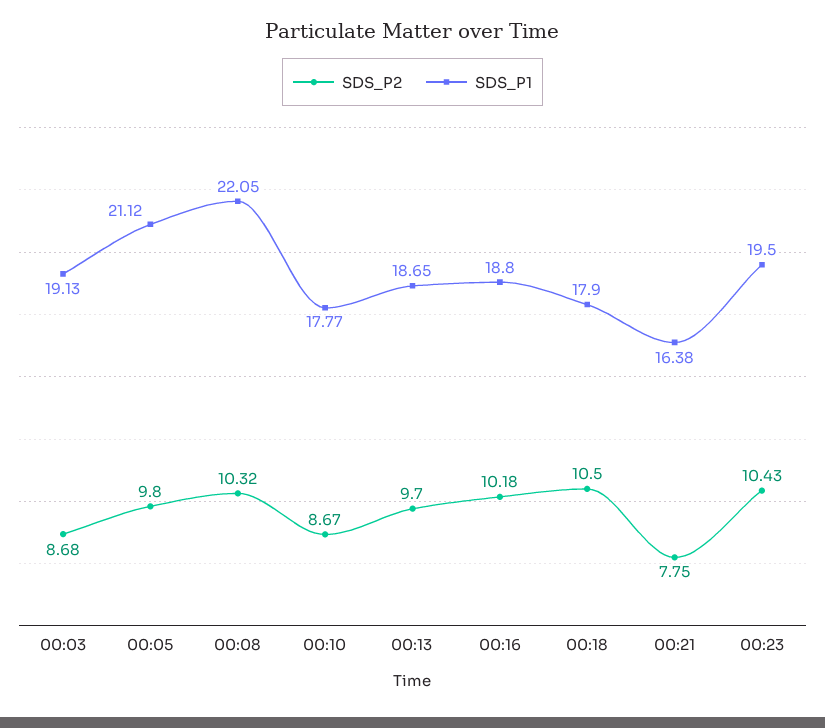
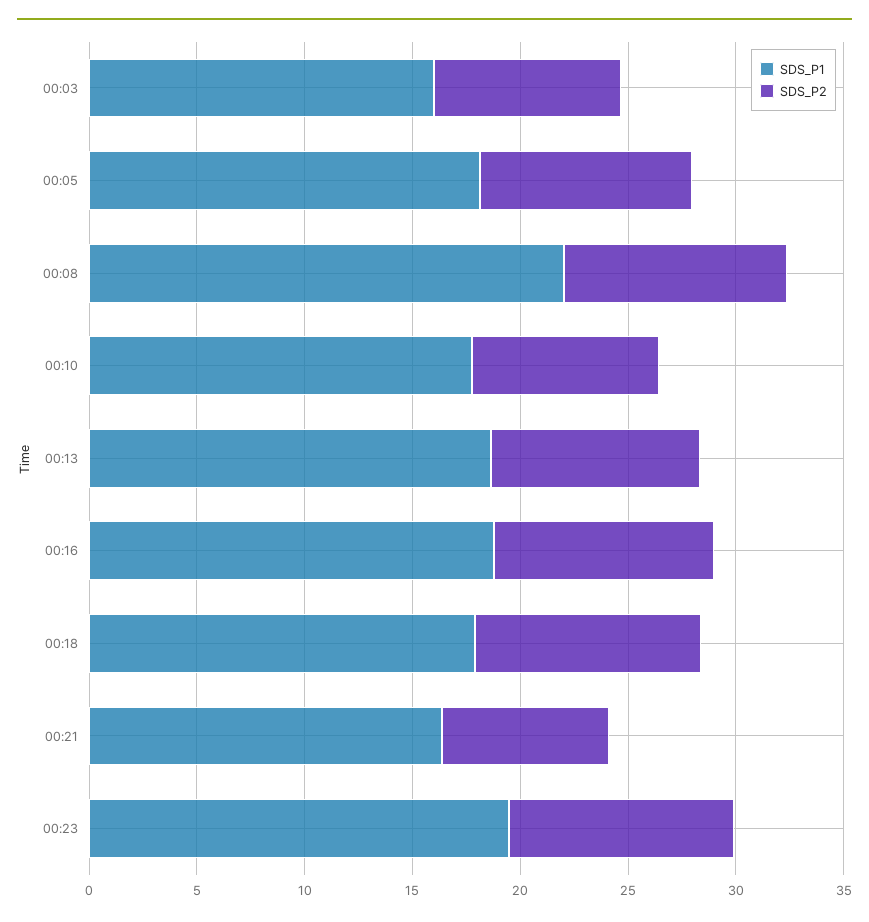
  {
    "SDS_P2": {
      "00:03": 8.68,
      "00:05": 9.8,
      "00:08": 10.32,
      "00:10": 8.67,
      "00:13": 9.7,
      "00:16": 10.18,
      "00:18": 10.5,
      "00:21": 7.75,
      "00:23": 10.43
    },
    "SDS_P1": {
-     "00:03": 19.13,
+     "00:03": 16,
-     "00:05": 21.12,
+     "00:05": 18,
      "00:08": 22.05,
      "00:10": 17.77,
      "00:13": 18.65,
      "00:16": 18.8,
      "00:18": 17.9,
      "00:21": 16.38,
      "00:23": 19.5
    }
  }

